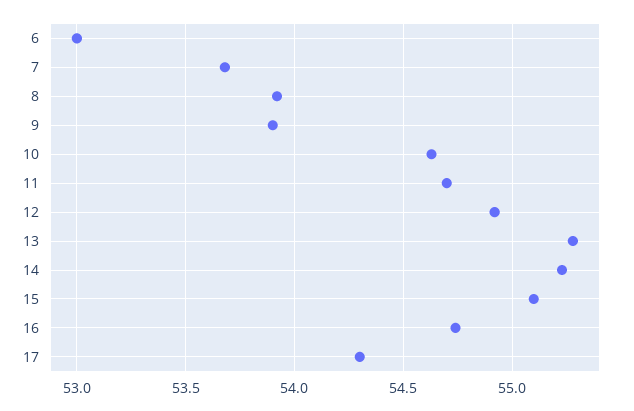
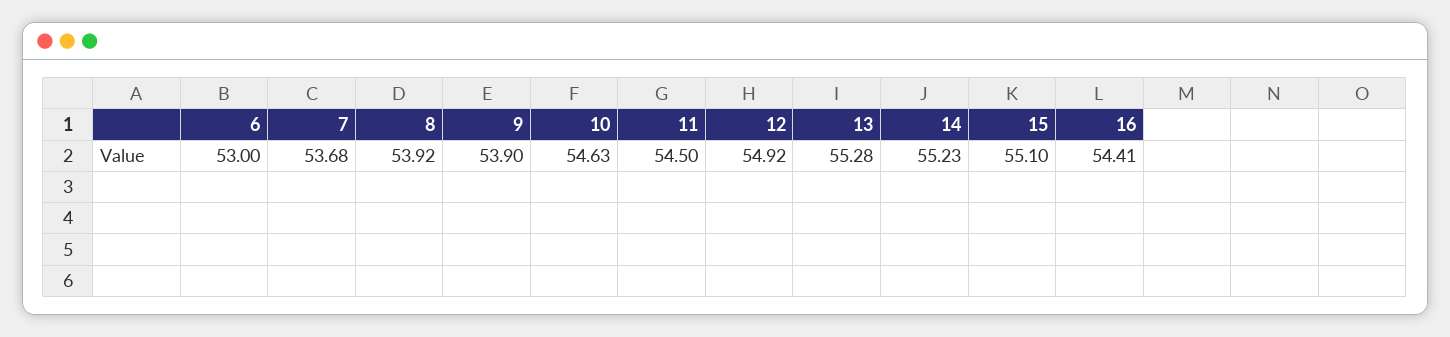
  {
    "6": 53,
    "7": 53.68,
    "8": 53.92,
    "9": 53.9,
    "10": 54.63,
-   "11": 54.7,
+   "11": 54.5,
    "12": 54.92,
    "13": 55.28,
    "14": 55.23,
    "15": 55.1,
-   "16": 54.75,
+   "16": 54.41
-   "17": 54.3
  }

